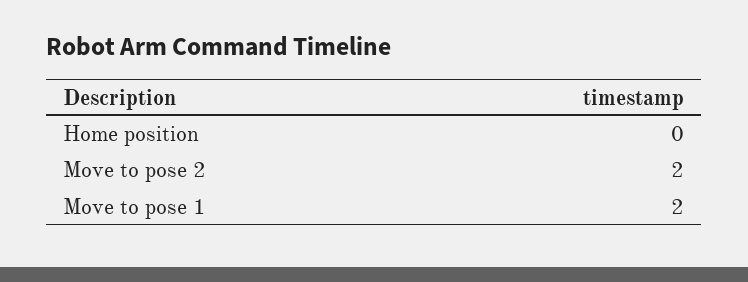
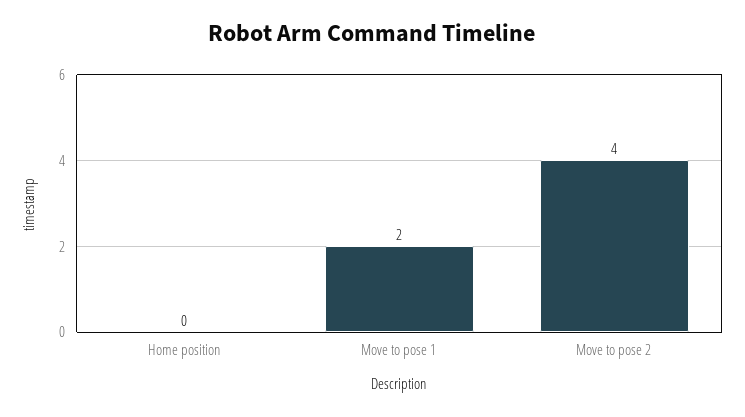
  {
    "Home position": 0,
-   "Move to pose 2": 2,
+   "Move to pose 2": 4,
    "Move to pose 1": 2
  }

